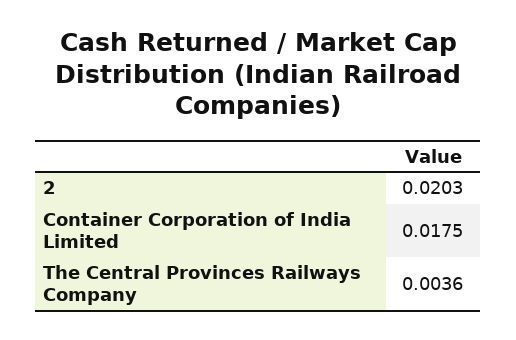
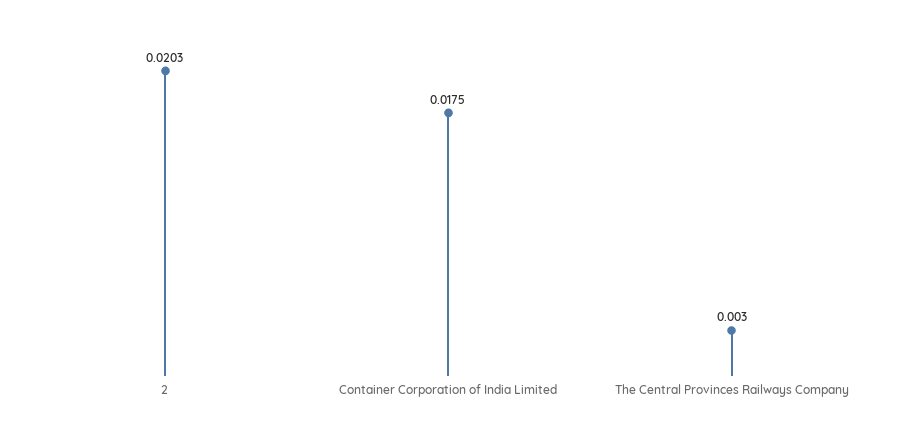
  {
    "2": 0.0203,
    "Container Corporation of India Limited": 0.0175,
-   "The Central Provinces Railways Company": 0.0036
+   "The Central Provinces Railways Company": 0.003
  }

